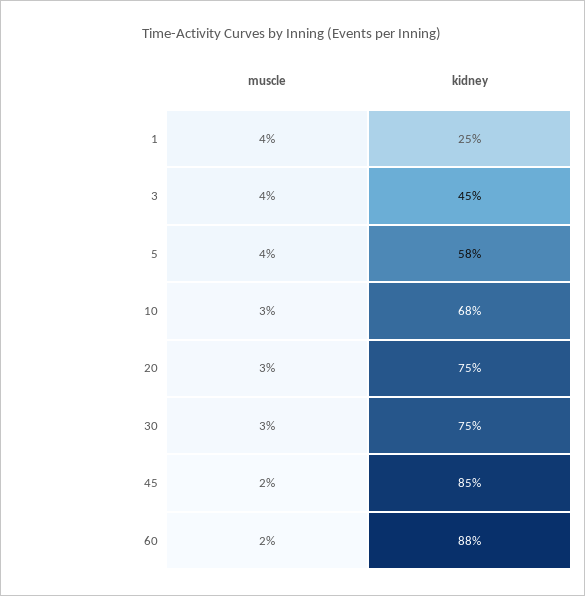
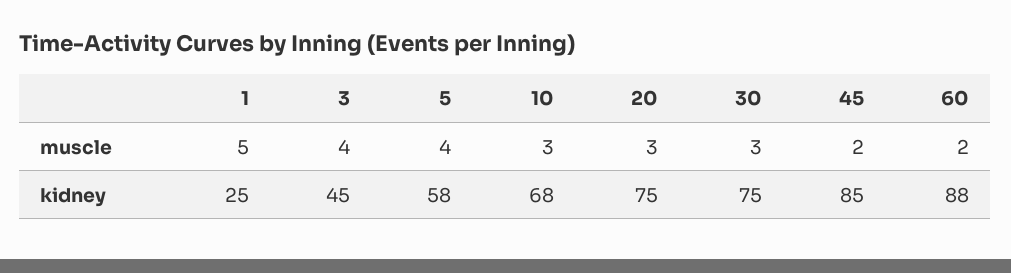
  {
    "muscle": {
-     "1": 4,
+     "1": 5,
      "3": 4,
      "5": 4,
      "10": 3,
      "20": 3,
      "30": 3,
      "45": 2,
      "60": 2
    },
    "kidney": {
      "1": 25,
      "3": 45,
      "5": 58,
      "10": 68,
      "20": 75,
      "30": 75,
      "45": 85,
      "60": 88
    }
  }

